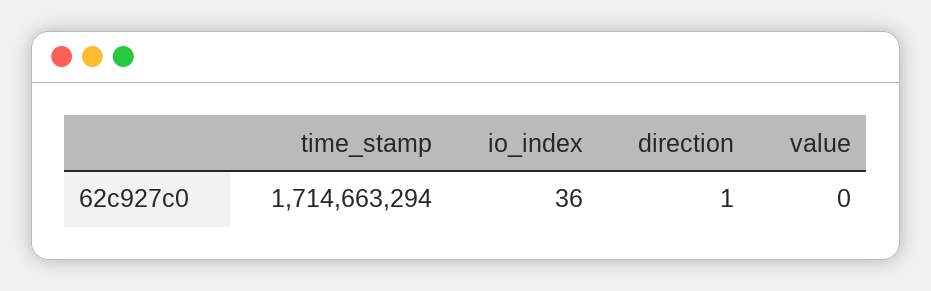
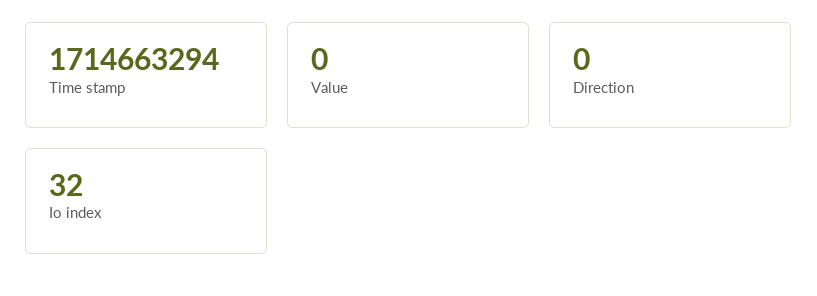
  {
    "time_stamp": 1714663294,
-   "io_index": 36,
+   "io_index": 32,
-   "direction": 1,
+   "direction": 0,
    "value": 0
  }

